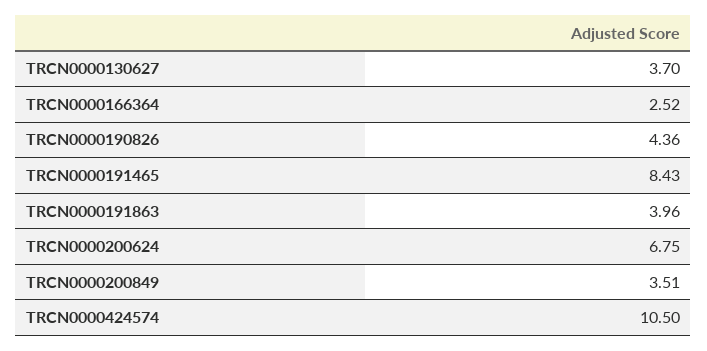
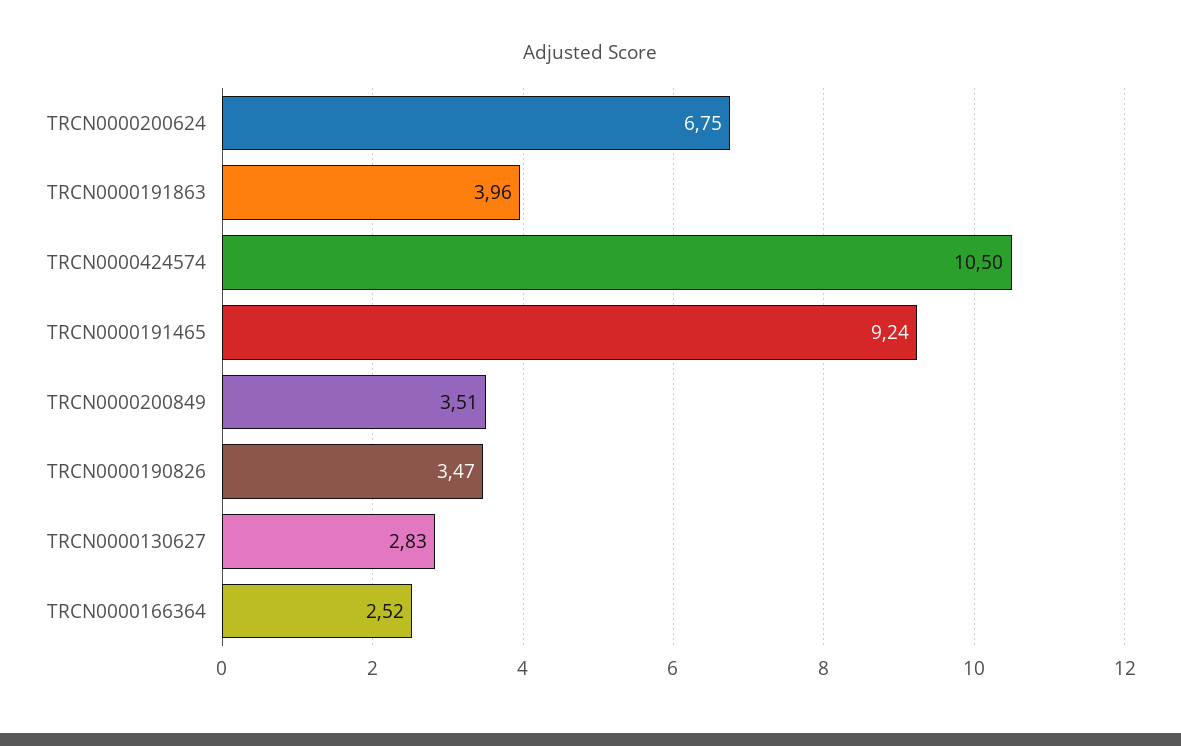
  {
-   "TRCN0000130627": 3.7,
+   "TRCN0000130627": 2.83,
    "TRCN0000166364": 2.52,
-   "TRCN0000190826": 4.36,
+   "TRCN0000190826": 3.47,
-   "TRCN0000191465": 8.43,
+   "TRCN0000191465": 9.24,
    "TRCN0000191863": 3.96,
    "TRCN0000200624": 6.75,
    "TRCN0000200849": 3.51,
    "TRCN0000424574": 10.5
  }

